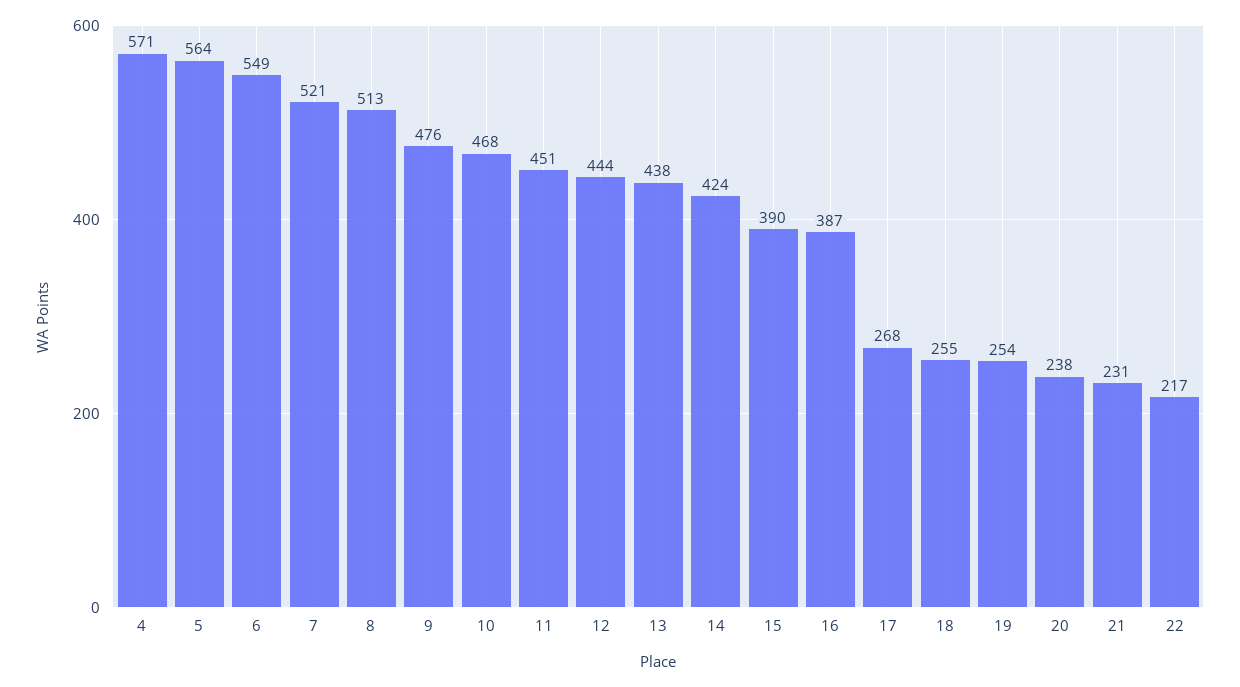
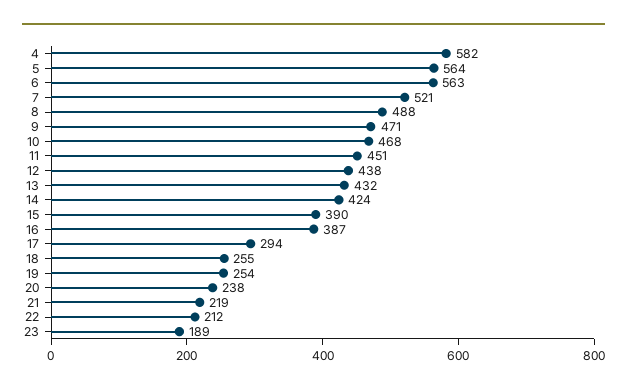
  {
-   "4": 571,
+   "4": 582,
    "5": 564,
-   "6": 549,
+   "6": 563,
    "7": 521,
-   "8": 513,
+   "8": 488,
-   "9": 476,
+   "9": 471,
    "10": 468,
    "11": 451,
-   "12": 444,
+   "12": 438,
-   "13": 438,
+   "13": 432,
    "14": 424,
    "15": 390,
    "16": 387,
-   "17": 268,
+   "17": 294,
    "18": 255,
    "19": 254,
    "20": 238,
-   "21": 231,
+   "21": 219,
-   "22": 217
+   "22": 212,
+   "23": 189
  }

